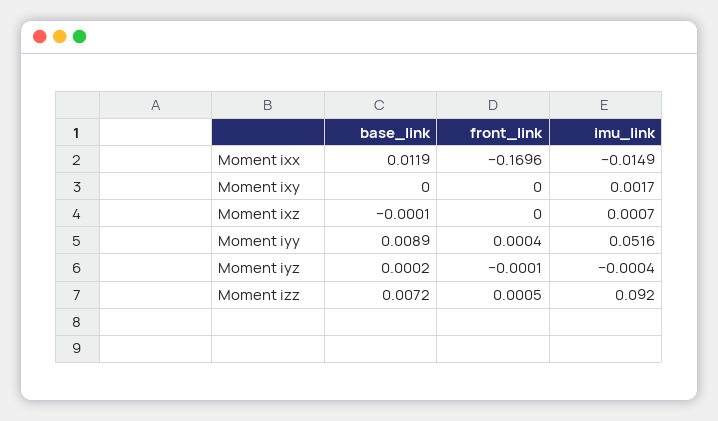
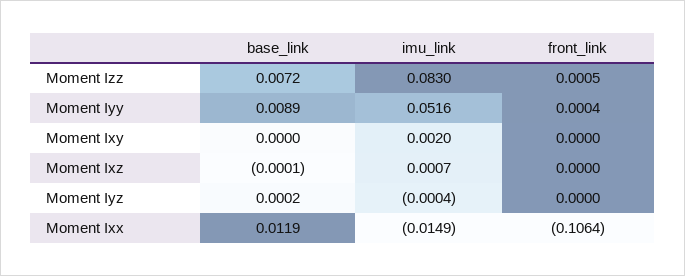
  {
    "base_link": {
      "Moment ixx": 0.0119,
      "Moment ixy": 0,
      "Moment ixz": -0.0001,
      "Moment iyy": 0.0089,
      "Moment iyz": 0.0002,
      "Moment izz": 0.0072
    },
    "front_link": {
-     "Moment ixx": -0.1696,
+     "Moment ixx": -0.1064,
      "Moment ixy": 0,
      "Moment ixz": 0,
      "Moment iyy": 0.0004,
-     "Moment iyz": -0.0001,
+     "Moment iyz": 0,
      "Moment izz": 0.0005
    },
    "imu_link": {
      "Moment ixx": -0.0149,
-     "Moment ixy": 0.0017,
+     "Moment ixy": 0.002,
      "Moment ixz": 0.0007,
      "Moment iyy": 0.0516,
      "Moment iyz": -0.0004,
-     "Moment izz": 0.092
+     "Moment izz": 0.083
    }
  }

